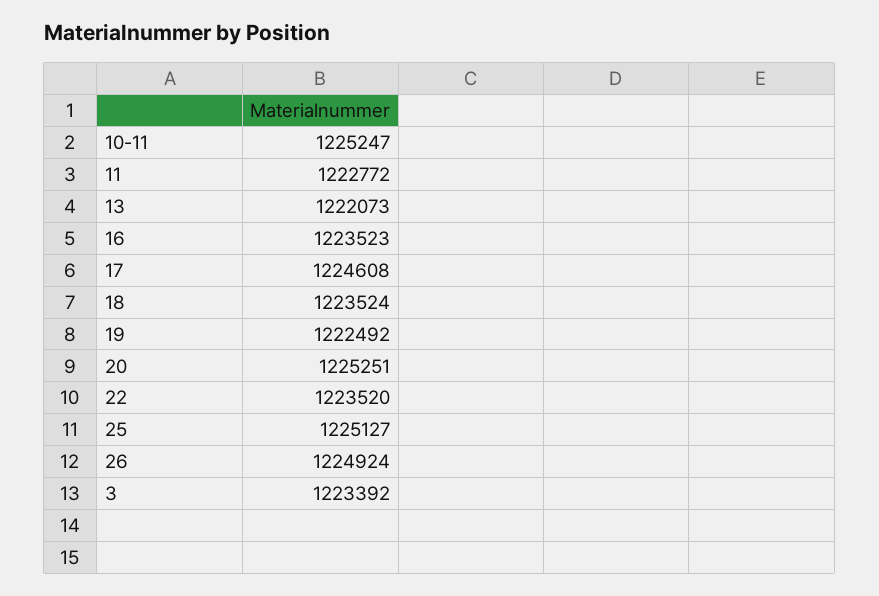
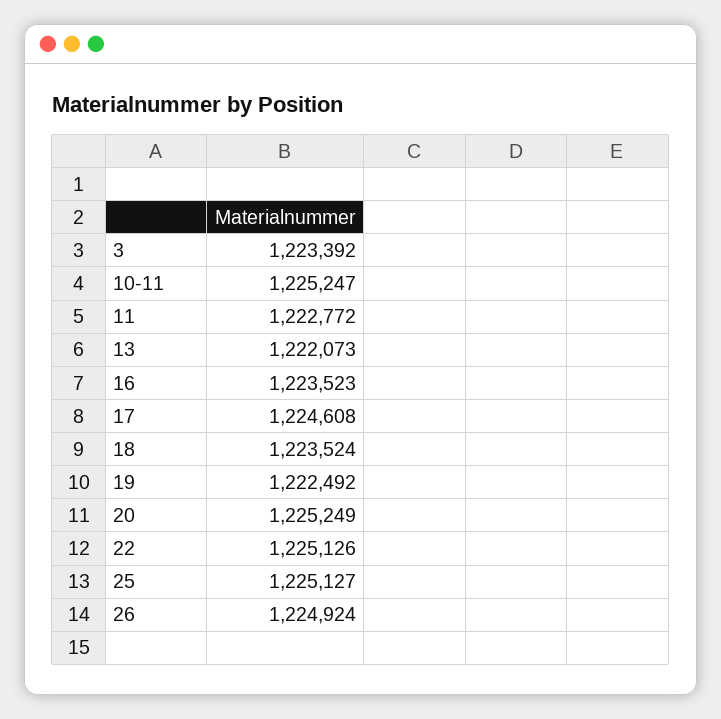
  {
    "10-11": 1225247,
    "11": 1222772,
    "13": 1222073,
    "16": 1223523,
    "17": 1224608,
    "18": 1223524,
    "19": 1222492,
-   "20": 1225251,
+   "20": 1225249,
-   "22": 1223520,
+   "22": 1225126,
    "25": 1225127,
    "26": 1224924,
    "3": 1223392
  }

